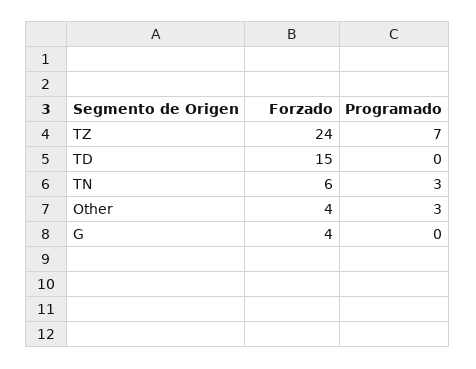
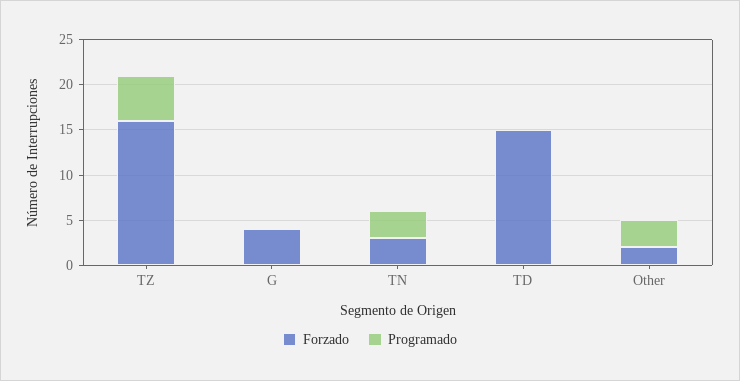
  {
    "Forzado": {
-     "TZ": 24,
+     "TZ": 16,
      "TD": 15,
-     "TN": 6,
+     "TN": 3,
-     "Other": 4,
+     "Other": 2,
      "G": 4
    },
    "Programado": {
-     "TZ": 7,
+     "TZ": 5,
      "TD": 0,
      "TN": 3,
      "Other": 3,
      "G": 0
    }
  }

